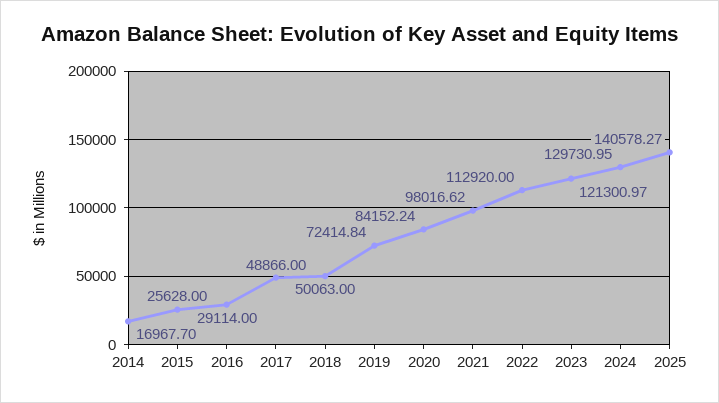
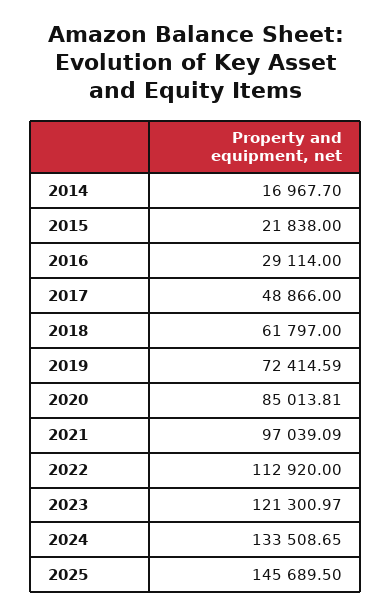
  {
    "2014": 16967.7,
-   "2015": 25628,
+   "2015": 21838,
    "2016": 29114,
    "2017": 48866,
-   "2018": 50063,
+   "2018": 61797,
-   "2019": 72414.84,
+   "2019": 72414.59,
-   "2020": 84152.24,
+   "2020": 85013.81,
-   "2021": 98016.62,
+   "2021": 97039.09,
    "2022": 112920,
    "2023": 121300.97,
-   "2024": 129730.95,
+   "2024": 133508.65,
-   "2025": 140578.27
+   "2025": 145689.5
  }

